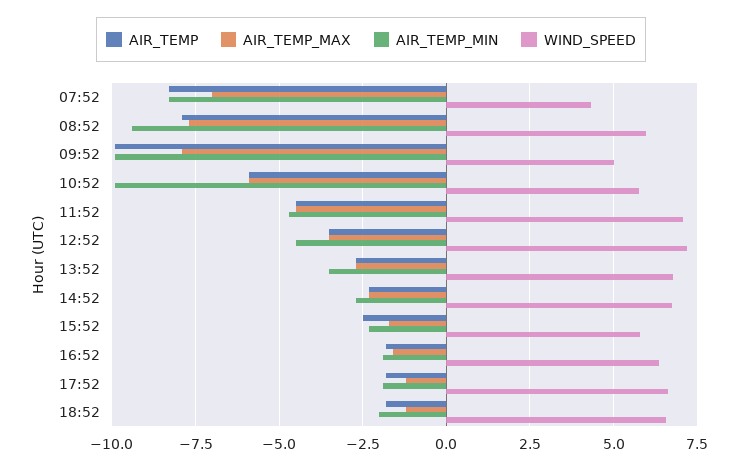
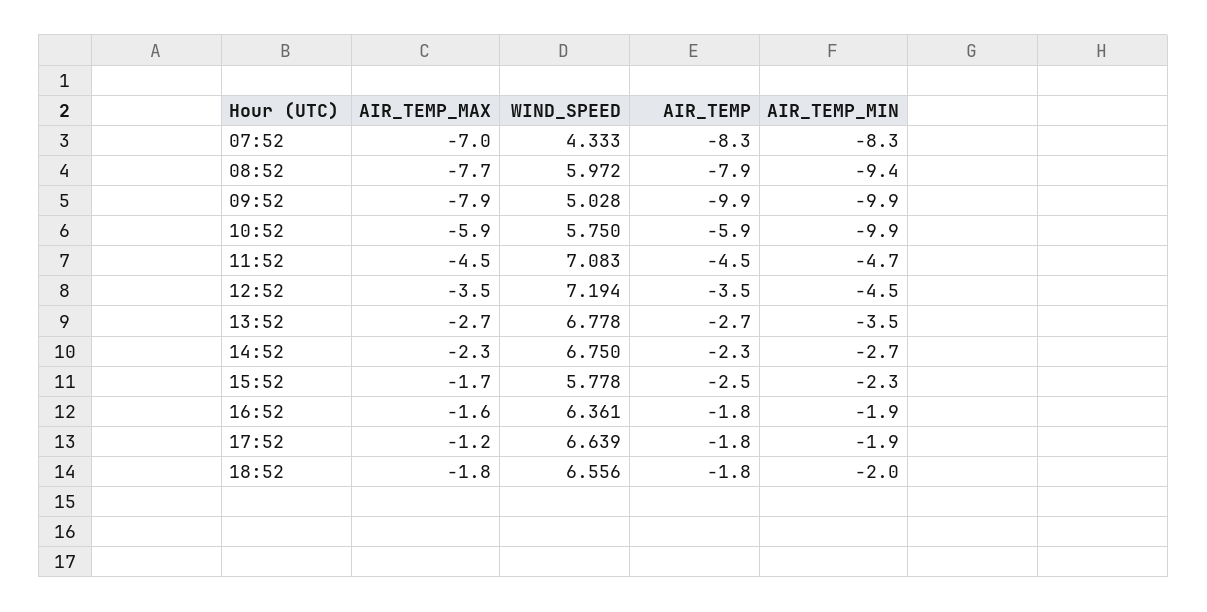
  {
    "AIR_TEMP": {
      "07:52": -8.3,
      "08:52": -7.9,
      "09:52": -9.9,
      "10:52": -5.9,
      "11:52": -4.5,
      "12:52": -3.5,
      "13:52": -2.7,
      "14:52": -2.3,
      "15:52": -2.5,
      "16:52": -1.8,
      "17:52": -1.8,
      "18:52": -1.8
    },
    "AIR_TEMP_MAX": {
      "07:52": -7,
      "08:52": -7.7,
      "09:52": -7.9,
      "10:52": -5.9,
      "11:52": -4.5,
      "12:52": -3.5,
      "13:52": -2.7,
      "14:52": -2.3,
      "15:52": -1.7,
      "16:52": -1.6,
      "17:52": -1.2,
-     "18:52": -1.25
+     "18:52": -1.8
    },
    "AIR_TEMP_MIN": {
      "07:52": -8.3,
      "08:52": -9.4,
      "09:52": -9.9,
      "10:52": -9.9,
      "11:52": -4.7,
      "12:52": -4.5,
      "13:52": -3.5,
      "14:52": -2.7,
      "15:52": -2.3,
      "16:52": -1.9,
      "17:52": -1.9,
      "18:52": -2
    },
    "WIND_SPEED": {
      "07:52": 4.333,
      "08:52": 5.972,
      "09:52": 5.028,
      "10:52": 5.75,
      "11:52": 7.083,
      "12:52": 7.194,
      "13:52": 6.778,
      "14:52": 6.75,
      "15:52": 5.778,
      "16:52": 6.361,
      "17:52": 6.639,
      "18:52": 6.556
    }
  }

